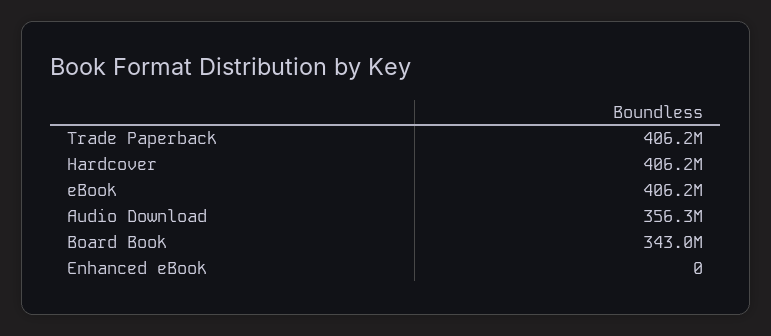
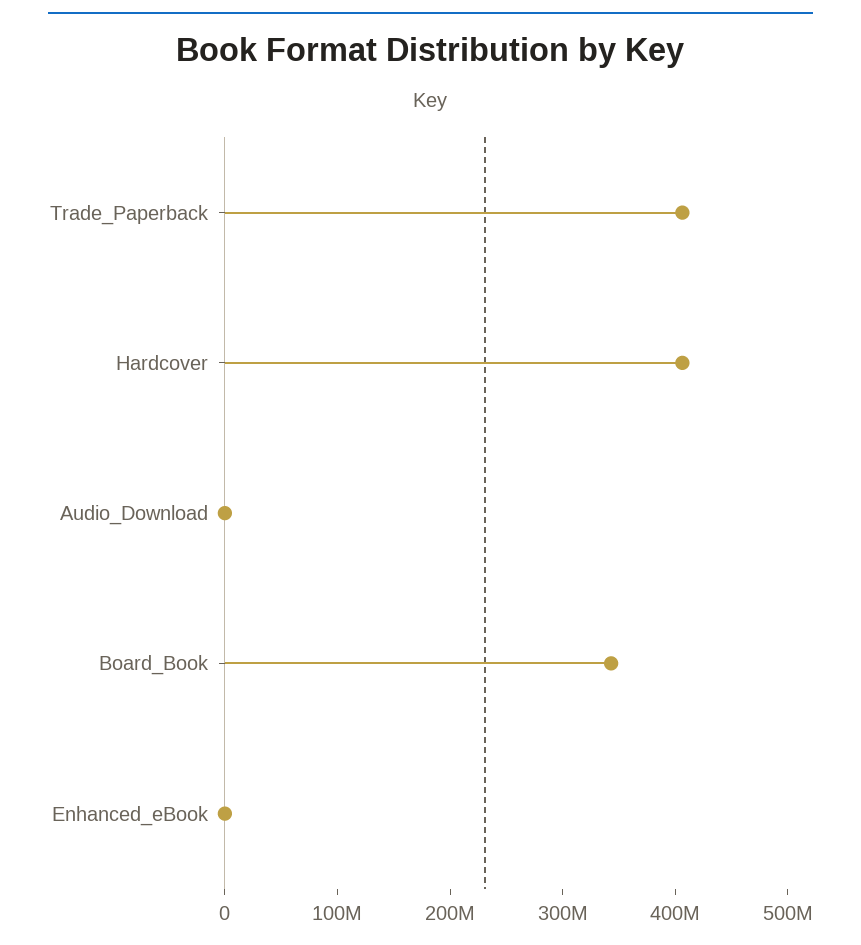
  {
    "Trade Paperback": 406200000,
    "Hardcover": 406200000,
-   "eBook": 406200000,
-   "Audio Download": 356300000,
+   "Audio Download": 0,
    "Board Book": 343000000,
    "Enhanced eBook": 0
  }

